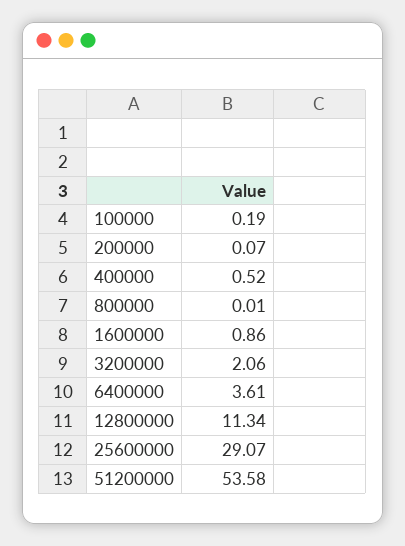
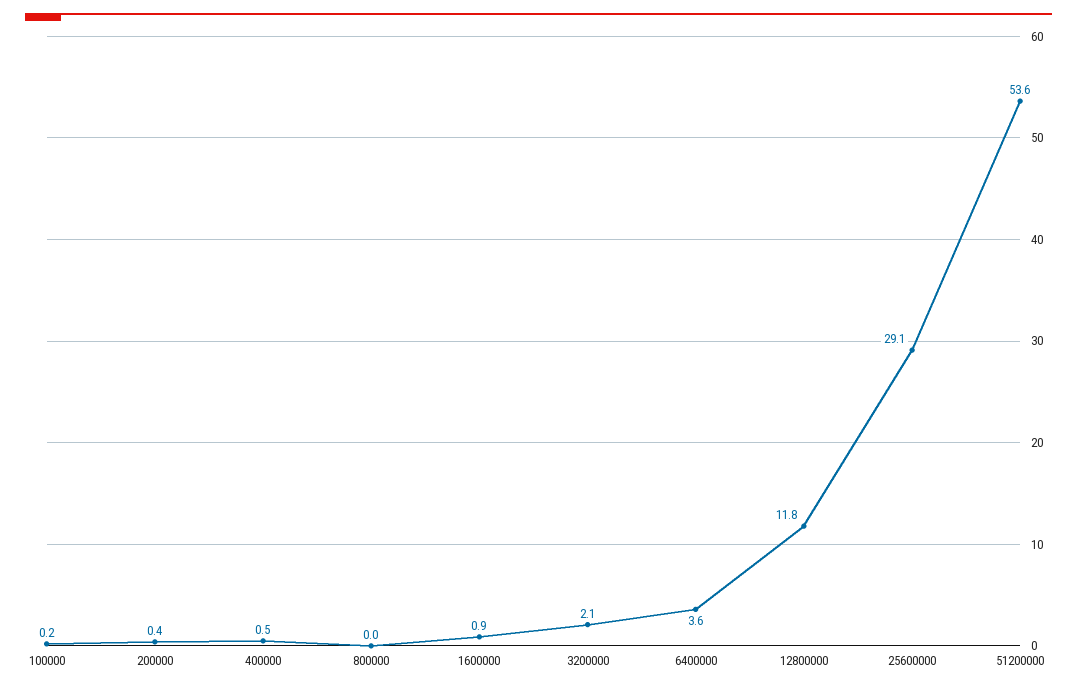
  {
    "100000": 0.19,
-   "200000": 0.07,
+   "200000": 0.4,
    "400000": 0.52,
    "800000": 0.01,
    "1600000": 0.86,
    "3200000": 2.06,
    "6400000": 3.61,
-   "12800000": 11.34,
+   "12800000": 11.8,
    "25600000": 29.07,
    "51200000": 53.58
  }

